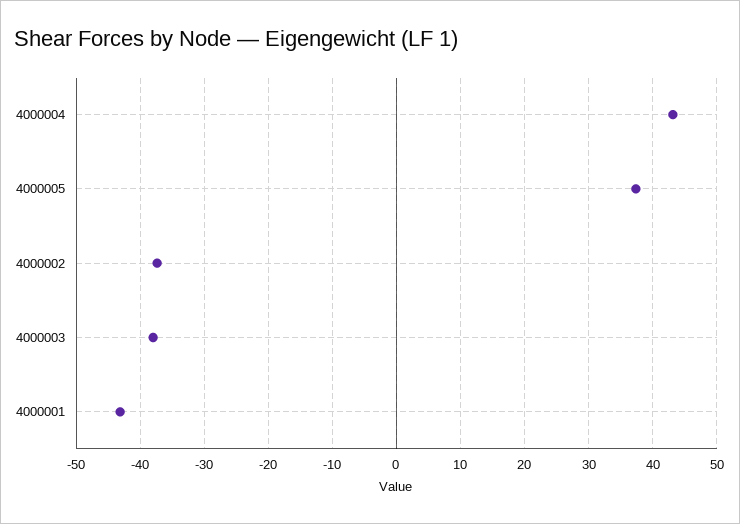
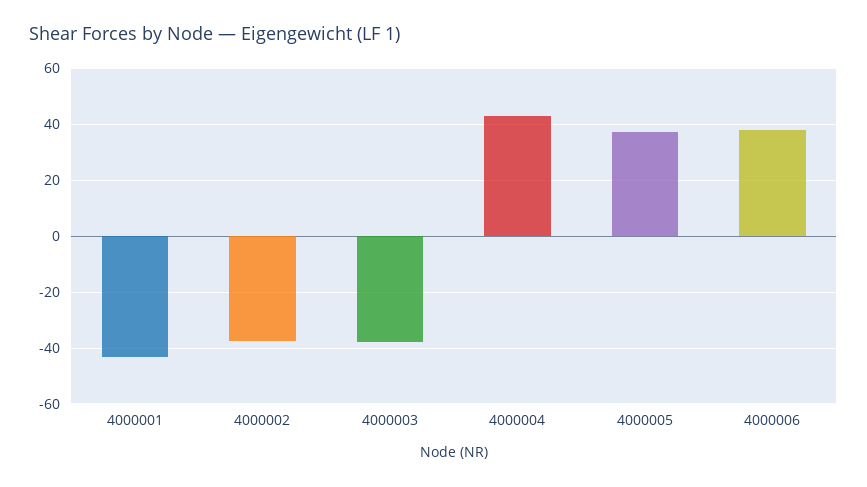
  {
    "4000004": 43,
    "4000005": 37,
    "4000002": -37,
    "4000003": -38,
-   "4000001": -43
+   "4000001": -43,
+   "4000006": 37.5
  }

